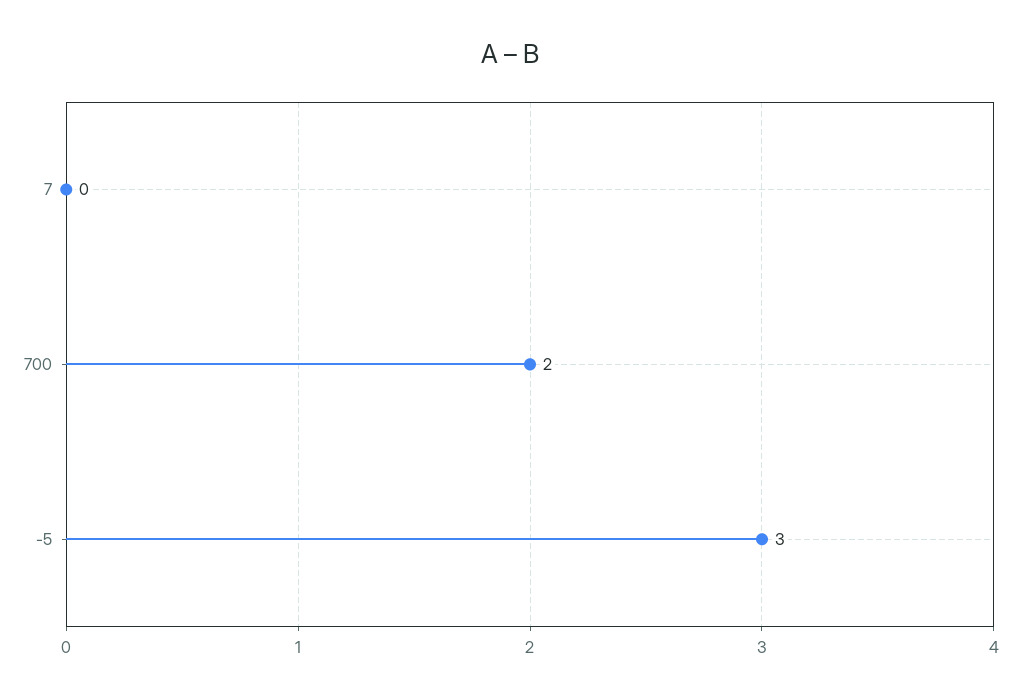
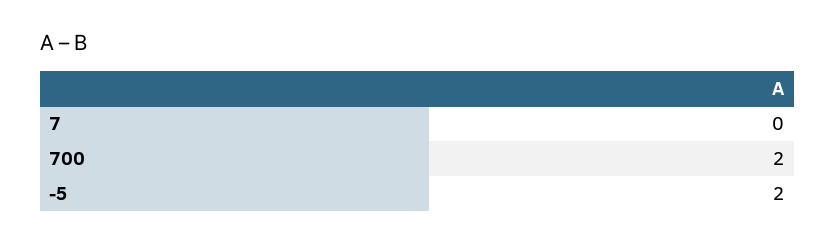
  {
    "7": 0,
    "700": 2,
-   "-5": 3
+   "-5": 2
  }

